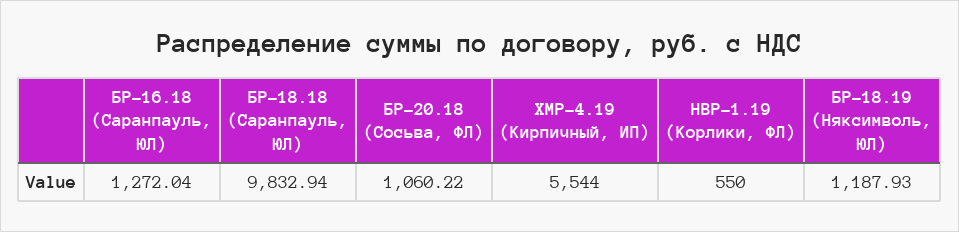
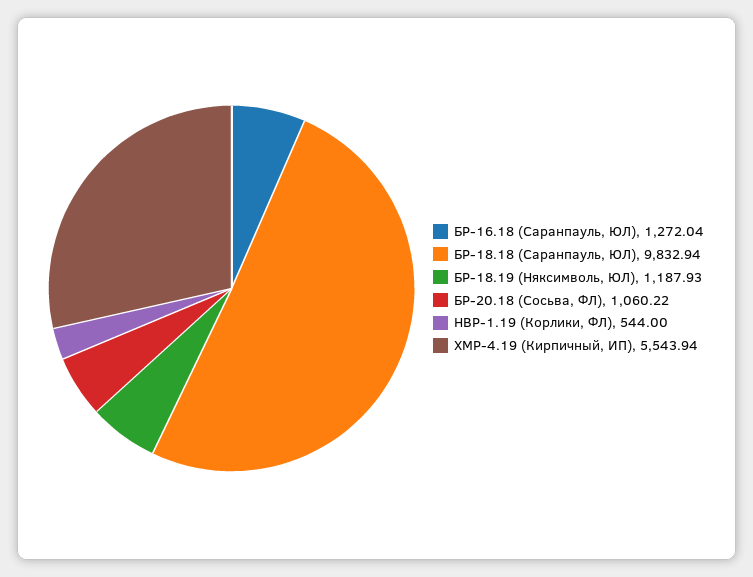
  {
    "БР-16.18 (Саранпауль, ЮЛ)": 1272.04,
    "БР-18.18 (Саранпауль, ЮЛ)": 9832.94,
    "БР-20.18 (Сосьва, ФЛ)": 1060.22,
-   "ХМР-4.19 (Кирпичный, ИП)": 5544,
+   "ХМР-4.19 (Кирпичный, ИП)": 5543.94,
-   "НВР-1.19 (Корлики, ФЛ)": 550,
+   "НВР-1.19 (Корлики, ФЛ)": 544,
    "БР-18.19 (Няксимволь, ЮЛ)": 1187.93
  }

